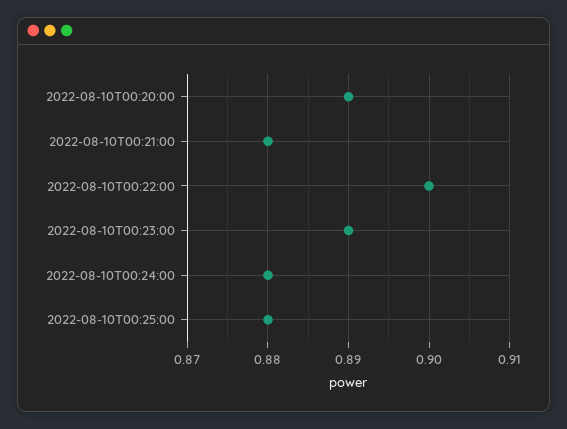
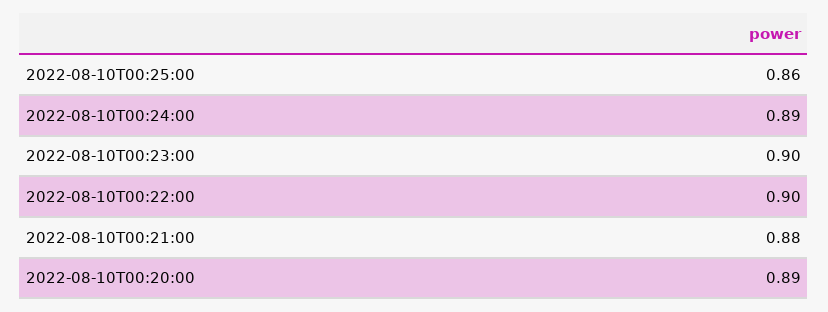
  {
    "2022-08-10T00:20:00": 0.89,
    "2022-08-10T00:21:00": 0.88,
    "2022-08-10T00:22:00": 0.9,
-   "2022-08-10T00:23:00": 0.89,
+   "2022-08-10T00:23:00": 0.9,
-   "2022-08-10T00:24:00": 0.88,
+   "2022-08-10T00:24:00": 0.89,
-   "2022-08-10T00:25:00": 0.88
+   "2022-08-10T00:25:00": 0.86
  }

